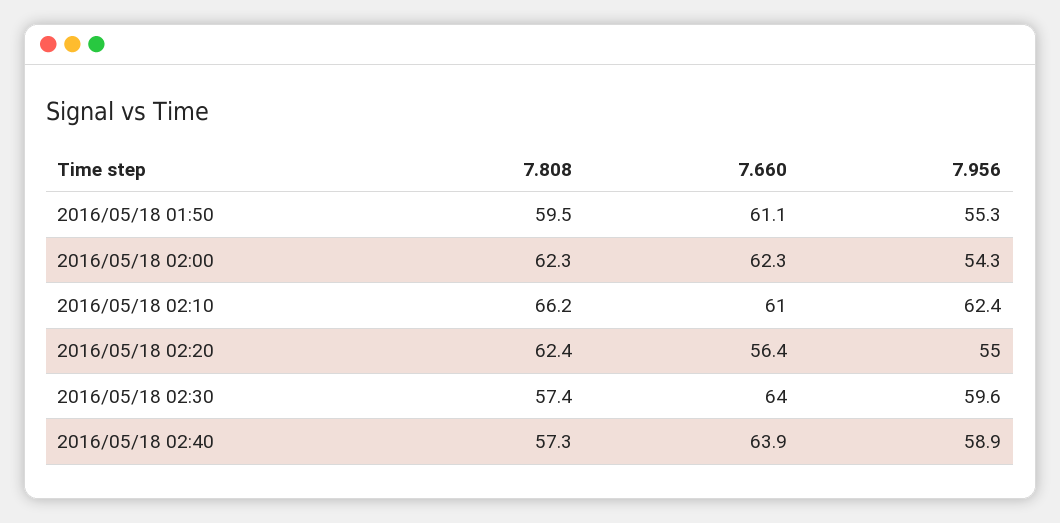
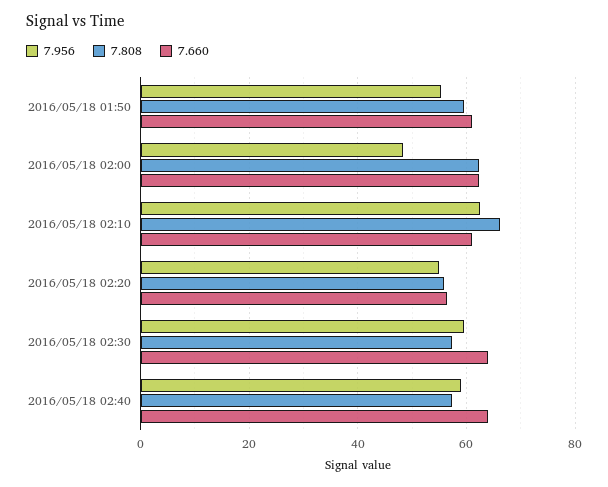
  {
    "7.808": {
      "2016/05/18 01:50": 59.5,
      "2016/05/18 02:00": 62.3,
      "2016/05/18 02:10": 66.2,
-     "2016/05/18 02:20": 62.4,
+     "2016/05/18 02:20": 56,
      "2016/05/18 02:30": 57.4,
      "2016/05/18 02:40": 57.3
    },
    "7.660": {
      "2016/05/18 01:50": 61.1,
      "2016/05/18 02:00": 62.3,
      "2016/05/18 02:10": 61,
      "2016/05/18 02:20": 56.4,
      "2016/05/18 02:30": 64,
      "2016/05/18 02:40": 63.9
    },
    "7.956": {
      "2016/05/18 01:50": 55.3,
-     "2016/05/18 02:00": 54.3,
+     "2016/05/18 02:00": 48,
      "2016/05/18 02:10": 62.4,
      "2016/05/18 02:20": 55,
      "2016/05/18 02:30": 59.6,
      "2016/05/18 02:40": 58.9
    }
  }

